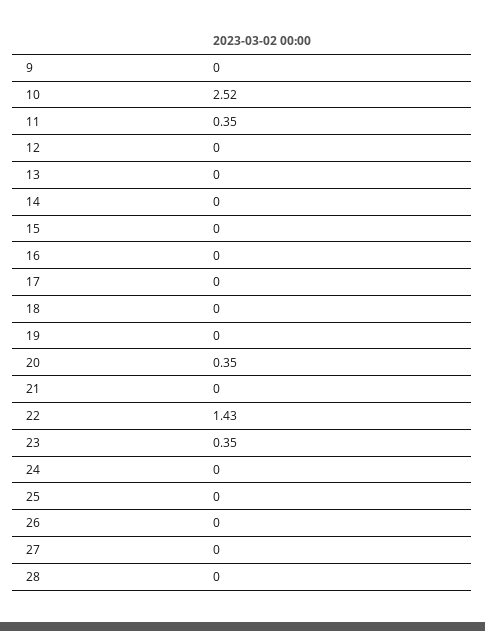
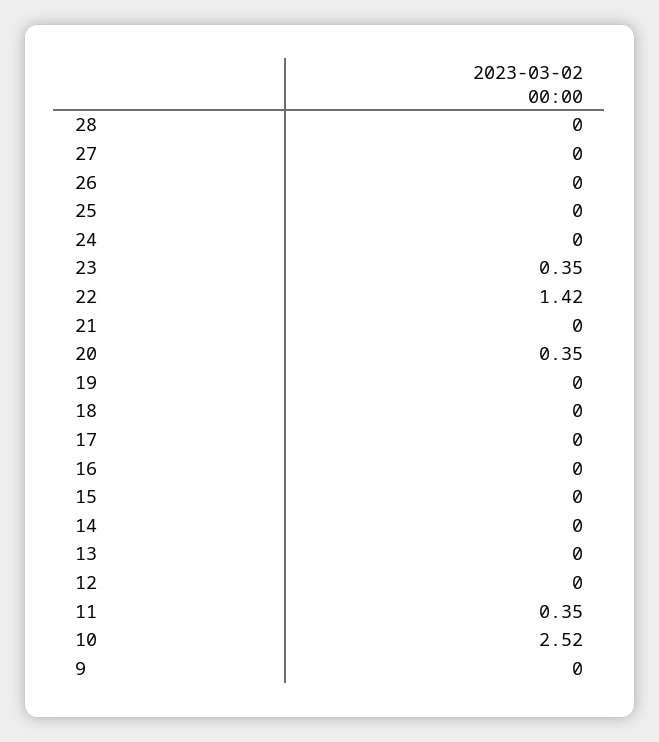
  {
    "9": 0,
    "10": 2.52,
    "11": 0.35,
    "12": 0,
    "13": 0,
    "14": 0,
    "15": 0,
    "16": 0,
    "17": 0,
    "18": 0,
    "19": 0,
    "20": 0.35,
    "21": 0,
-   "22": 1.43,
+   "22": 1.42,
    "23": 0.35,
    "24": 0,
    "25": 0,
    "26": 0,
    "27": 0,
    "28": 0
  }

